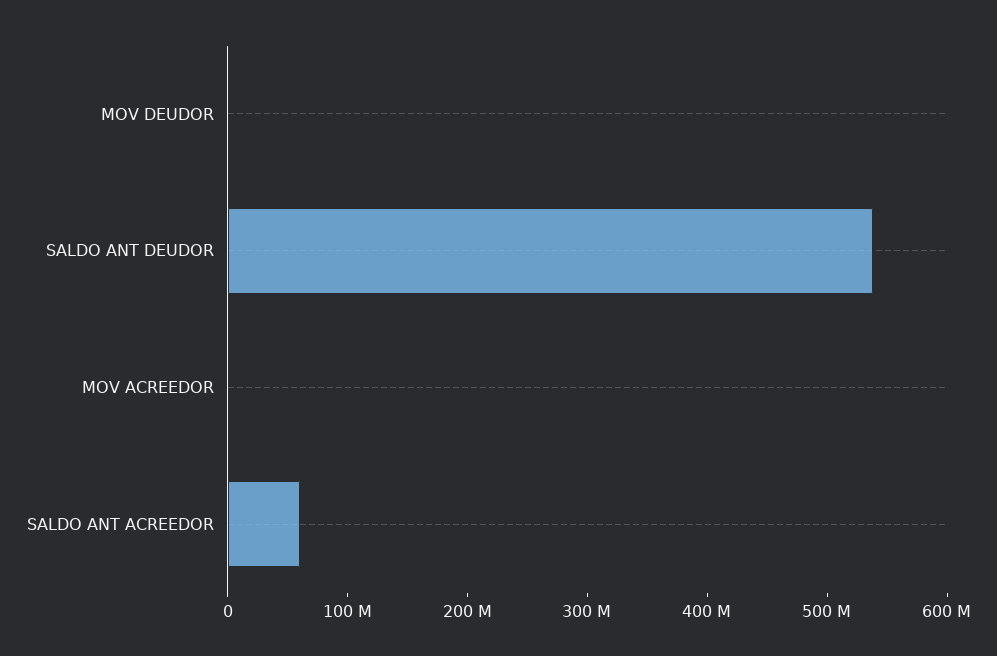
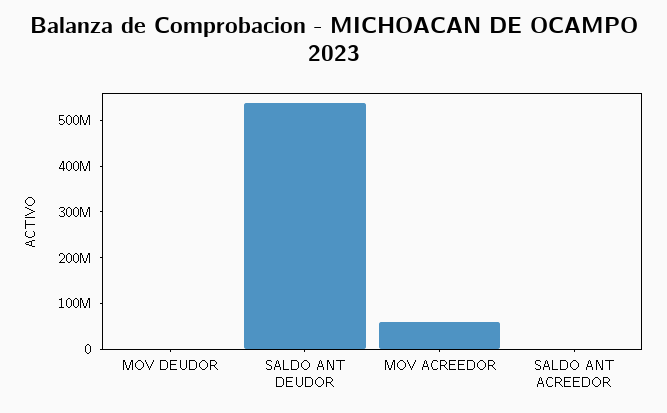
  {
    "MOV DEUDOR": 0,
    "SALDO ANT DEUDOR": 540000000,
-   "MOV ACREEDOR": 0,
+   "MOV ACREEDOR": 60000000,
-   "SALDO ANT ACREEDOR": 60000000
+   "SALDO ANT ACREEDOR": 0
  }

